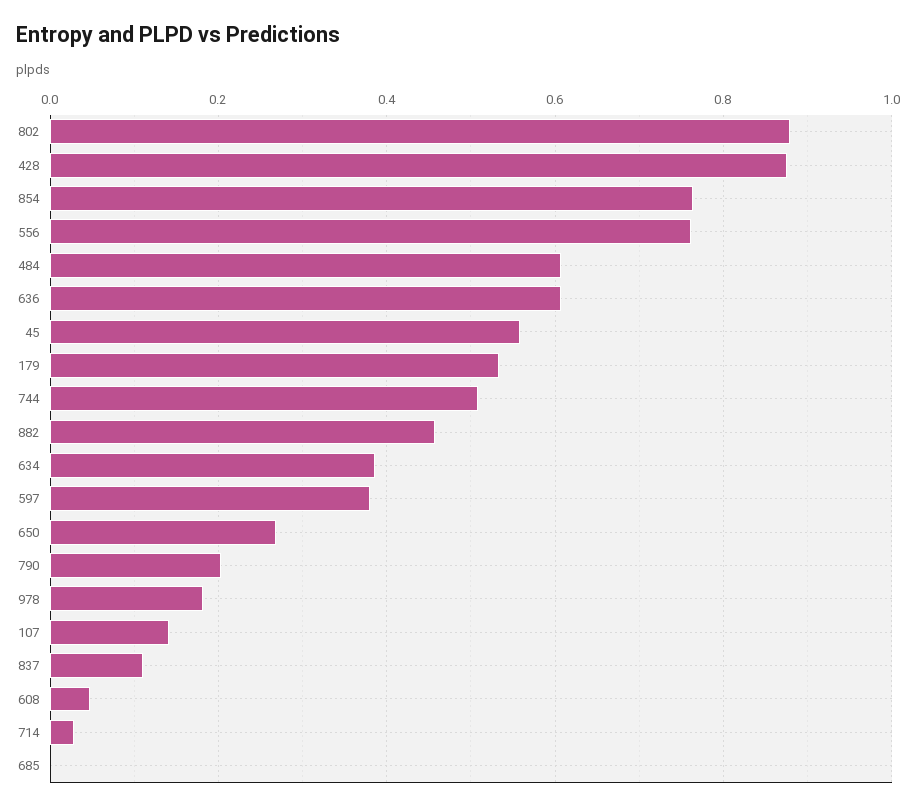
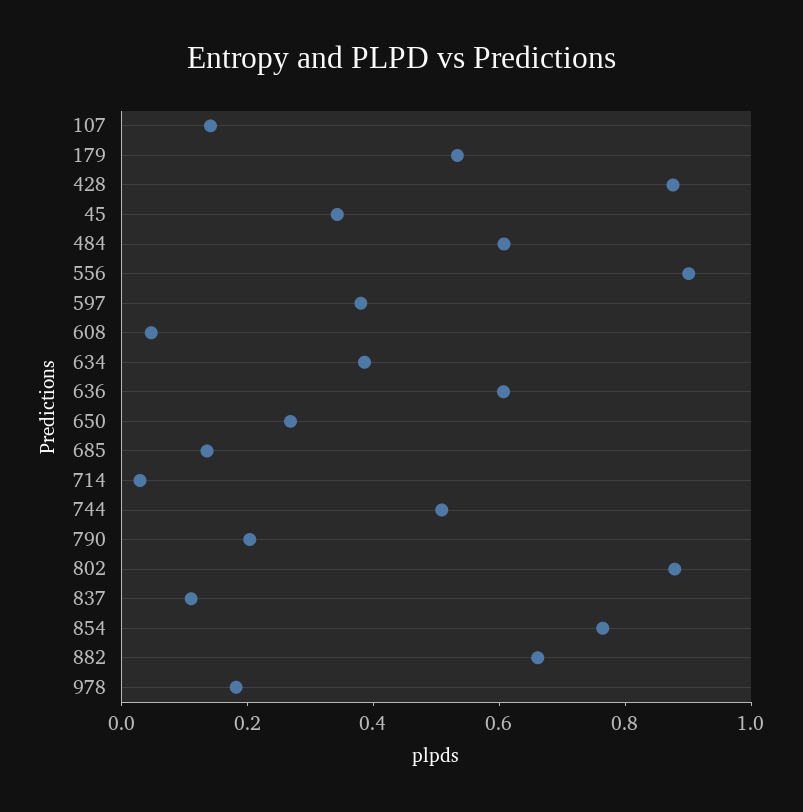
  {
    "802": 0.88,
    "428": 0.88,
    "854": 0.76,
-   "556": 0.76,
+   "556": 0.9,
    "484": 0.6,
    "636": 0.6,
-   "45": 0.56,
+   "45": 0.35,
    "179": 0.54,
    "744": 0.5,
-   "882": 0.46,
+   "882": 0.65,
    "634": 0.38,
    "597": 0.38,
    "650": 0.26,
    "790": 0.2,
    "978": 0.18,
    "107": 0.14,
    "837": 0.12,
    "608": 0.04,
    "714": 0.02,
-   "685": 0
+   "685": 0.15
  }

